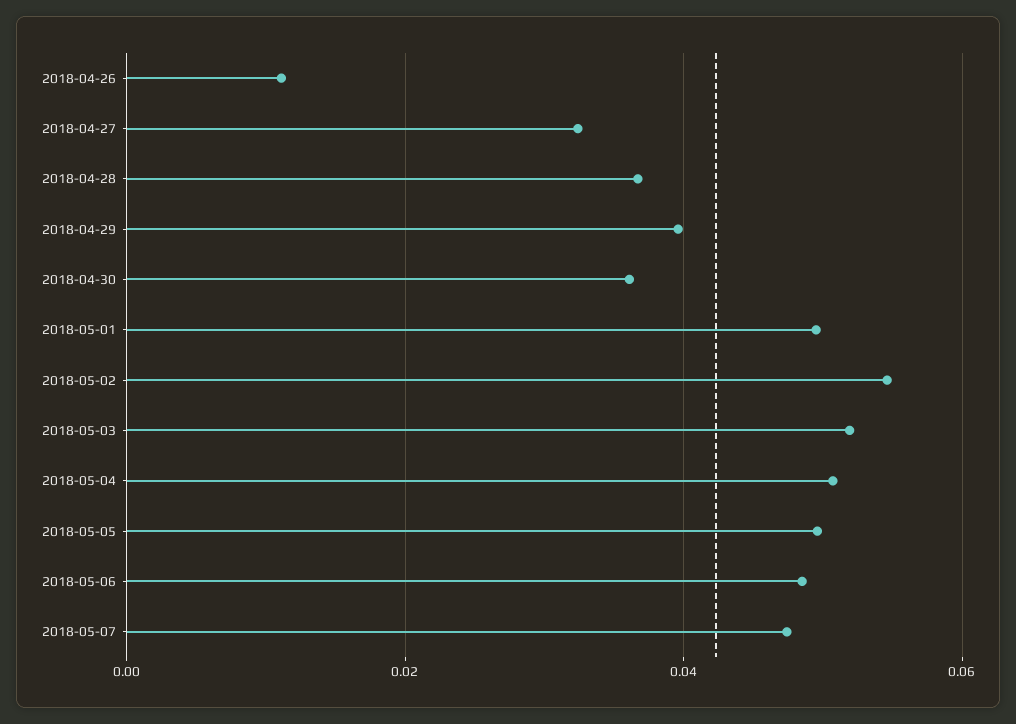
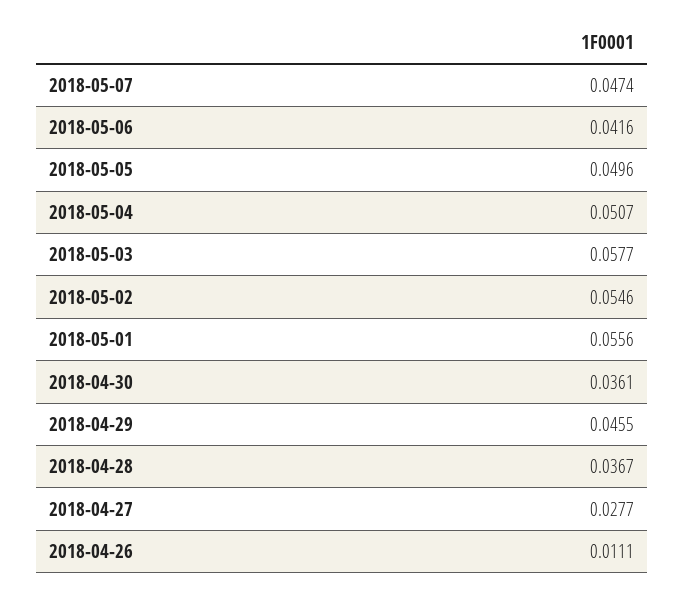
  {
    "2018-04-26": 0.0111,
-   "2018-04-27": 0.032,
+   "2018-04-27": 0.0277,
    "2018-04-28": 0.0367,
-   "2018-04-29": 0.04,
+   "2018-04-29": 0.0455,
    "2018-04-30": 0.0361,
-   "2018-05-01": 0.05,
+   "2018-05-01": 0.0556,
    "2018-05-02": 0.0546,
-   "2018-05-03": 0.052,
+   "2018-05-03": 0.0577,
    "2018-05-04": 0.0507,
    "2018-05-05": 0.0496,
-   "2018-05-06": 0.048,
+   "2018-05-06": 0.0416,
    "2018-05-07": 0.0474
  }

